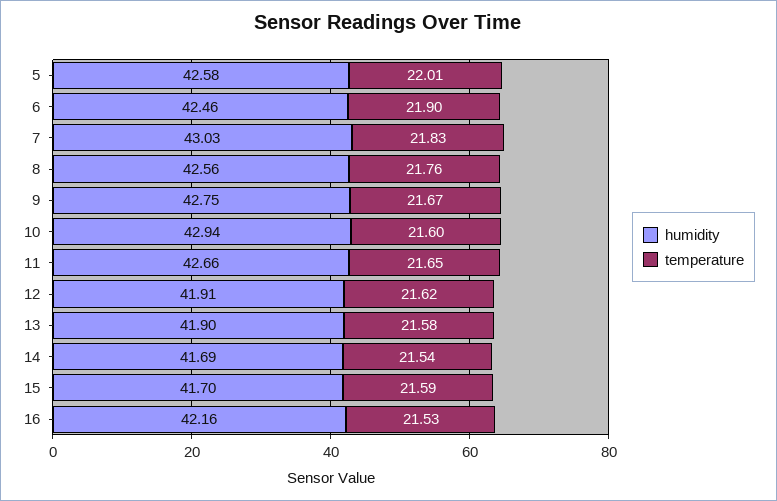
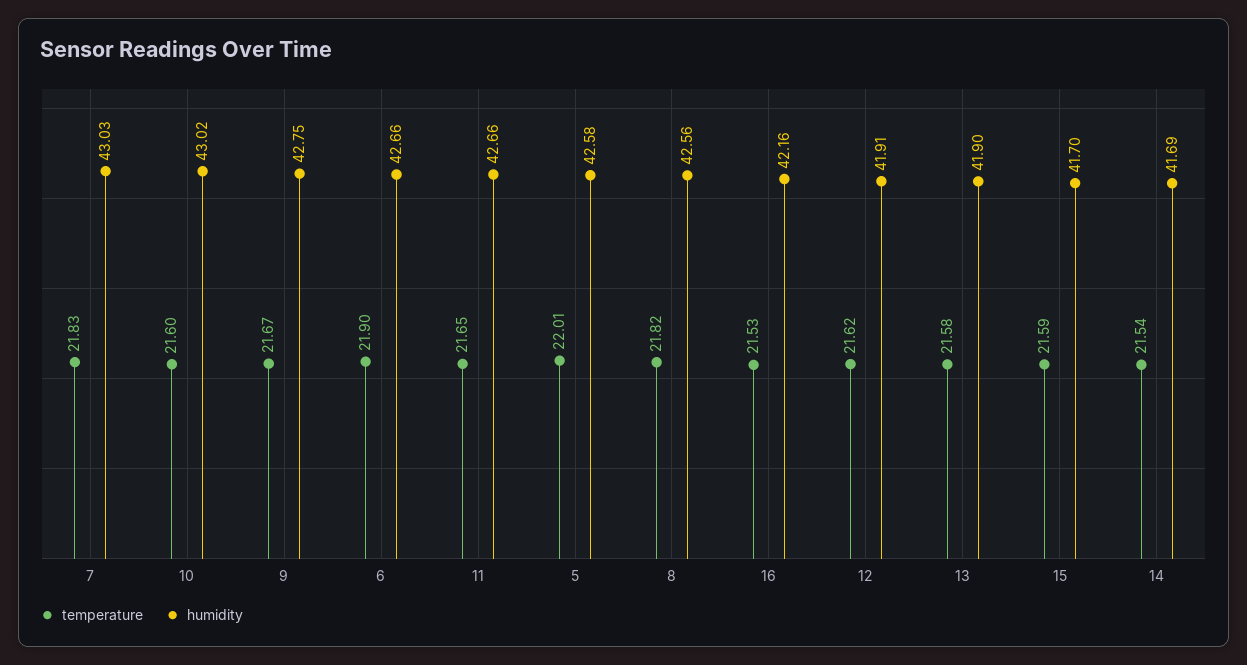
  {
    "humidity": {
      "5": 42.58,
-     "6": 42.46,
+     "6": 42.66,
      "7": 43.03,
      "8": 42.56,
      "9": 42.75,
-     "10": 42.94,
+     "10": 43.02,
      "11": 42.66,
      "12": 41.91,
      "13": 41.9,
      "14": 41.69,
      "15": 41.7,
      "16": 42.16
    },
    "temperature": {
      "5": 22.01,
      "6": 21.9,
      "7": 21.83,
-     "8": 21.76,
+     "8": 21.82,
      "9": 21.67,
      "10": 21.6,
      "11": 21.65,
      "12": 21.62,
      "13": 21.58,
      "14": 21.54,
      "15": 21.59,
      "16": 21.53
    }
  }

